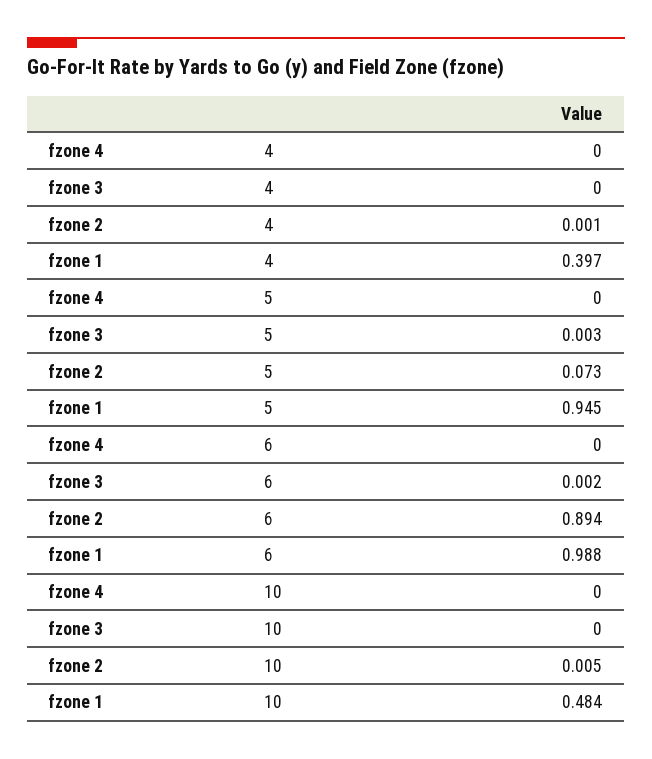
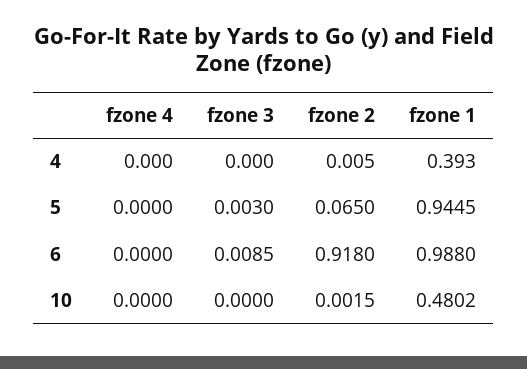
  {
    "fzone 4": {
      "4": 0,
      "5": 0,
      "6": 0,
      "10": 0
    },
    "fzone 3": {
      "4": 0,
      "5": 0.003,
-     "6": 0.002,
+     "6": 0.0085,
      "10": 0
    },
    "fzone 2": {
-     "4": 0.001,
+     "4": 0.005,
-     "5": 0.073,
+     "5": 0.065,
-     "6": 0.894,
+     "6": 0.918,
-     "10": 0.005
+     "10": 0.0015
    },
    "fzone 1": {
-     "4": 0.397,
+     "4": 0.393,
      "5": 0.9445,
      "6": 0.988,
-     "10": 0.484
+     "10": 0.4802
    }
  }

